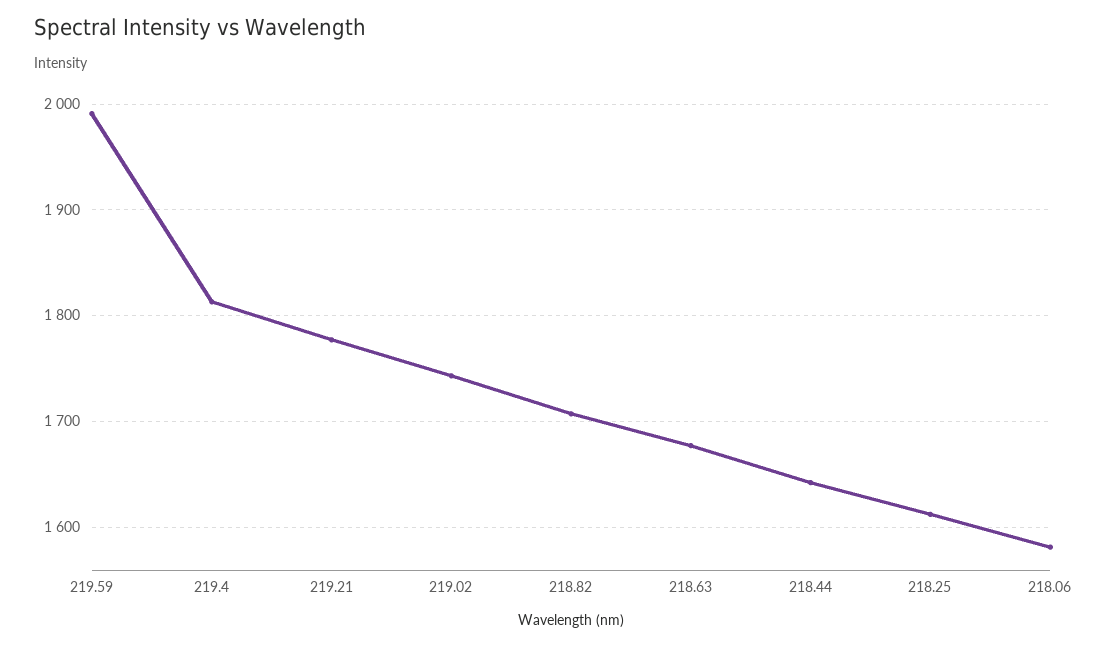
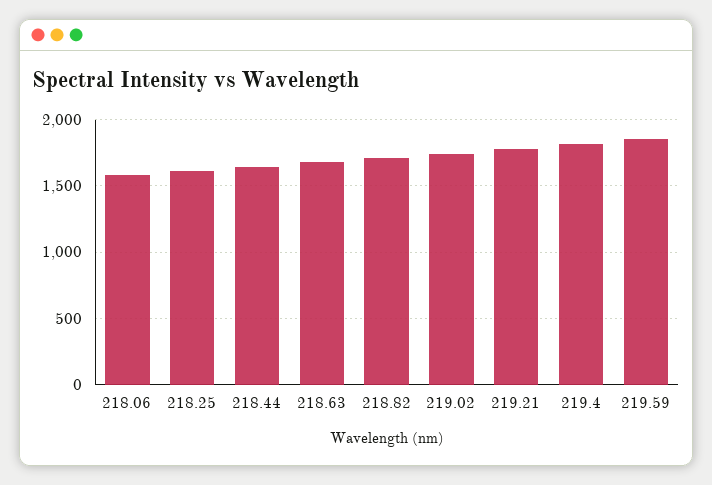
  {
-   "219.59": 1990,
+   "219.59": 1850,
    "219.4": 1810,
    "219.21": 1780,
    "219.02": 1740,
    "218.82": 1710,
    "218.63": 1680,
    "218.44": 1640,
    "218.25": 1610,
    "218.06": 1580
  }

